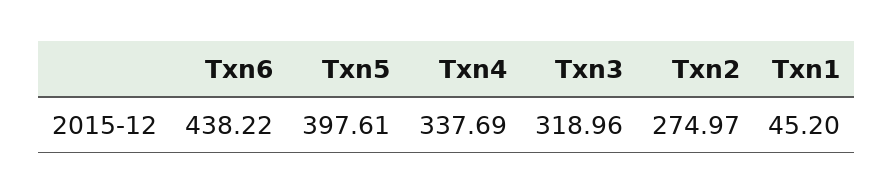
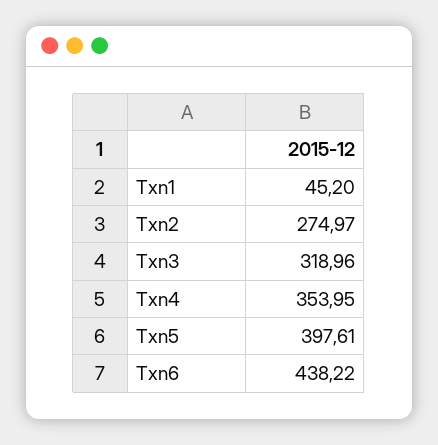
  {
    "Txn6": 438.22,
    "Txn5": 397.61,
-   "Txn4": 337.69,
+   "Txn4": 353.95,
    "Txn3": 318.96,
    "Txn2": 274.97,
    "Txn1": 45.2
  }

